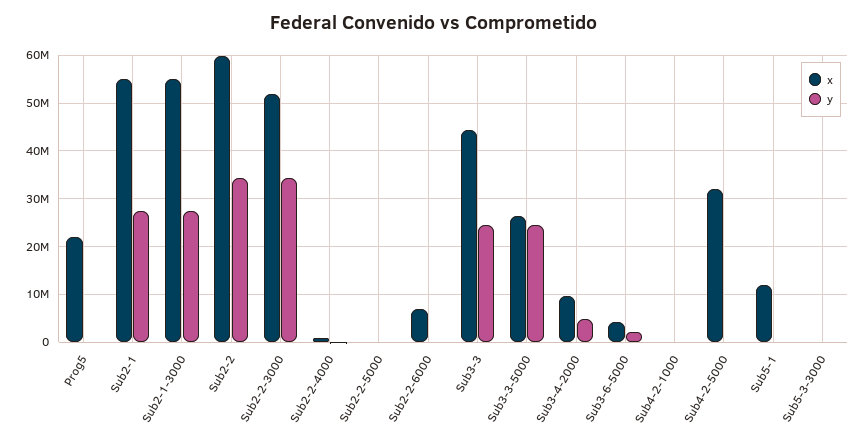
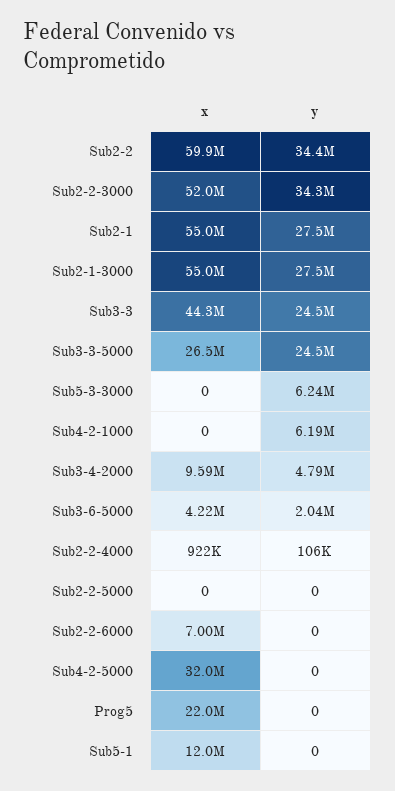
  {
    "x": {
      "Prog5": 22000000,
      "Sub2-1": 55000000,
      "Sub2-1-3000": 55000000,
      "Sub2-2": 59900000,
      "Sub2-2-3000": 52000000,
      "Sub2-2-4000": 922000,
      "Sub2-2-5000": 0,
      "Sub2-2-6000": 7000000,
      "Sub3-3": 44300000,
      "Sub3-3-5000": 26500000,
      "Sub3-4-2000": 9590000,
      "Sub3-6-5000": 4220000,
      "Sub4-2-1000": 0,
      "Sub4-2-5000": 32000000,
      "Sub5-1": 12000000,
      "Sub5-3-3000": 0
    },
    "y": {
      "Prog5": 0,
      "Sub2-1": 27500000,
      "Sub2-1-3000": 27500000,
      "Sub2-2": 34400000,
      "Sub2-2-3000": 34300000,
      "Sub2-2-4000": 106000,
      "Sub2-2-5000": 0,
      "Sub2-2-6000": 0,
      "Sub3-3": 24500000,
      "Sub3-3-5000": 24500000,
      "Sub3-4-2000": 4790000,
      "Sub3-6-5000": 2040000,
-     "Sub4-2-1000": 0,
+     "Sub4-2-1000": 6190000,
      "Sub4-2-5000": 0,
      "Sub5-1": 0,
-     "Sub5-3-3000": 0
+     "Sub5-3-3000": 6240000
    }
  }

